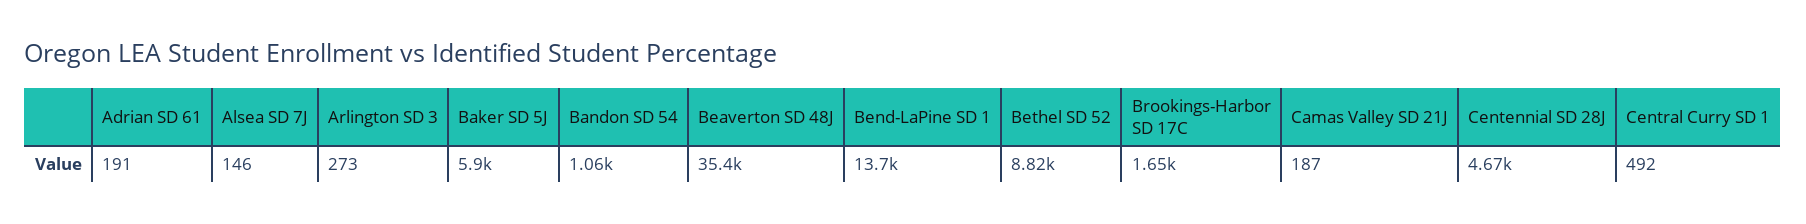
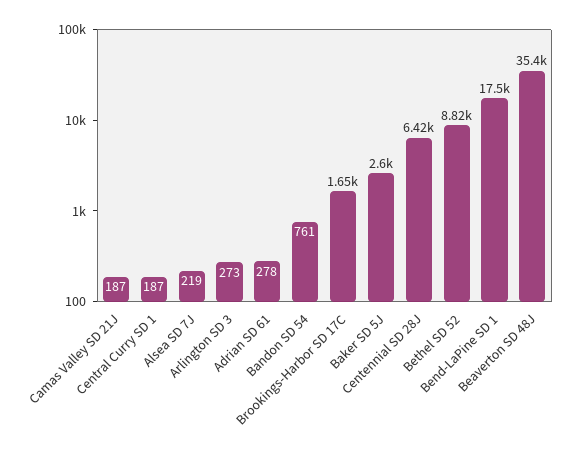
  {
-   "Adrian SD 61": 191,
+   "Adrian SD 61": 278,
-   "Alsea SD 7J": 146,
+   "Alsea SD 7J": 219,
    "Arlington SD 3": 273,
-   "Baker SD 5J": 5900,
+   "Baker SD 5J": 2600,
-   "Bandon SD 54": 1060,
+   "Bandon SD 54": 761,
    "Beaverton SD 48J": 35400,
-   "Bend-LaPine SD 1": 13700,
+   "Bend-LaPine SD 1": 17500,
    "Bethel SD 52": 8820,
    "Brookings-Harbor SD 17C": 1650,
    "Camas Valley SD 21J": 187,
-   "Centennial SD 28J": 4670,
+   "Centennial SD 28J": 6420,
-   "Central Curry SD 1": 492
+   "Central Curry SD 1": 187
  }

